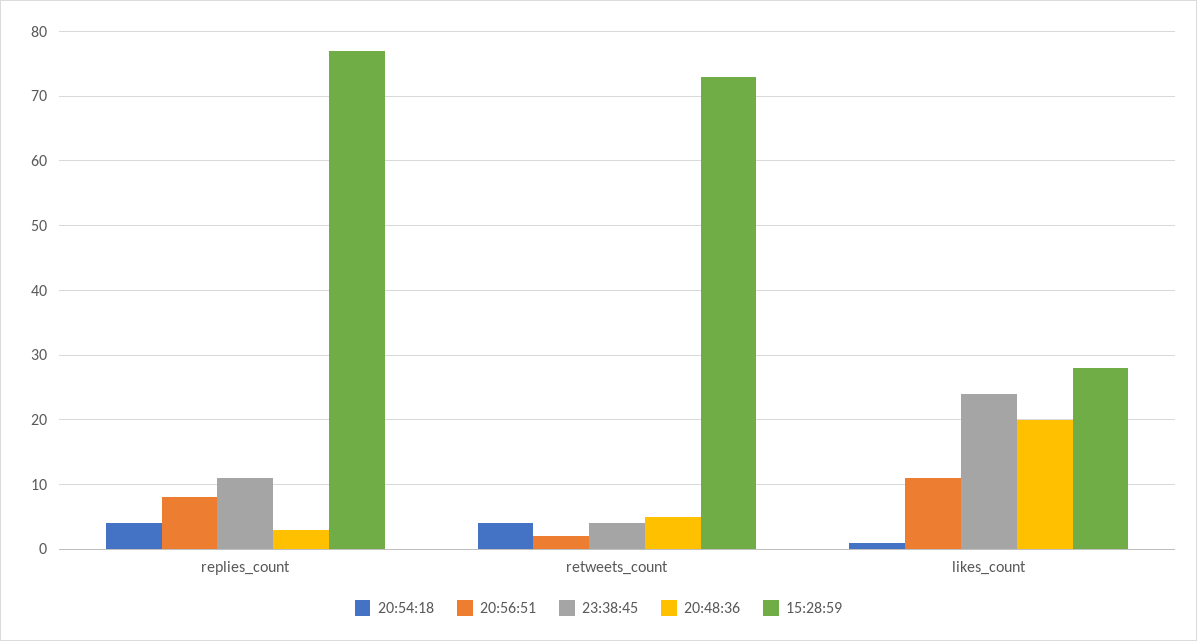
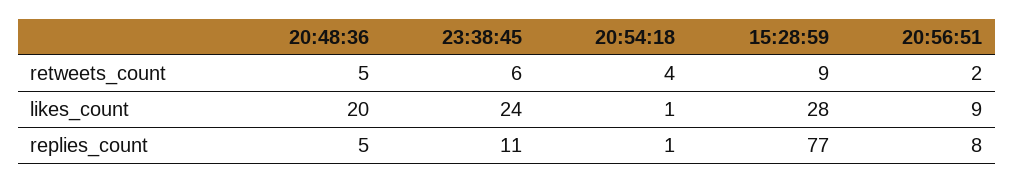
  {
    "20:54:18": {
-     "replies_count": 4,
+     "replies_count": 1,
      "retweets_count": 4,
      "likes_count": 1
    },
    "20:56:51": {
      "replies_count": 8,
      "retweets_count": 2,
-     "likes_count": 11
+     "likes_count": 9
    },
    "23:38:45": {
      "replies_count": 11,
-     "retweets_count": 4,
+     "retweets_count": 6,
      "likes_count": 24
    },
    "20:48:36": {
-     "replies_count": 3,
+     "replies_count": 5,
      "retweets_count": 5,
      "likes_count": 20
    },
    "15:28:59": {
      "replies_count": 77,
-     "retweets_count": 73,
+     "retweets_count": 9,
      "likes_count": 28
    }
  }

